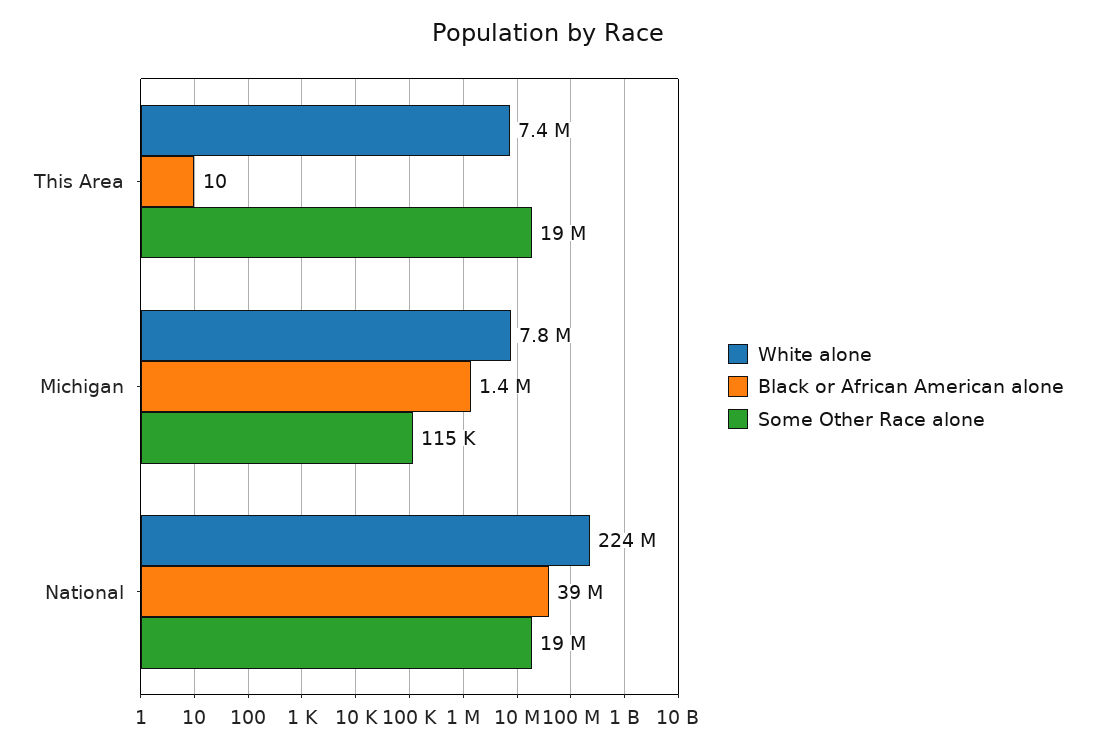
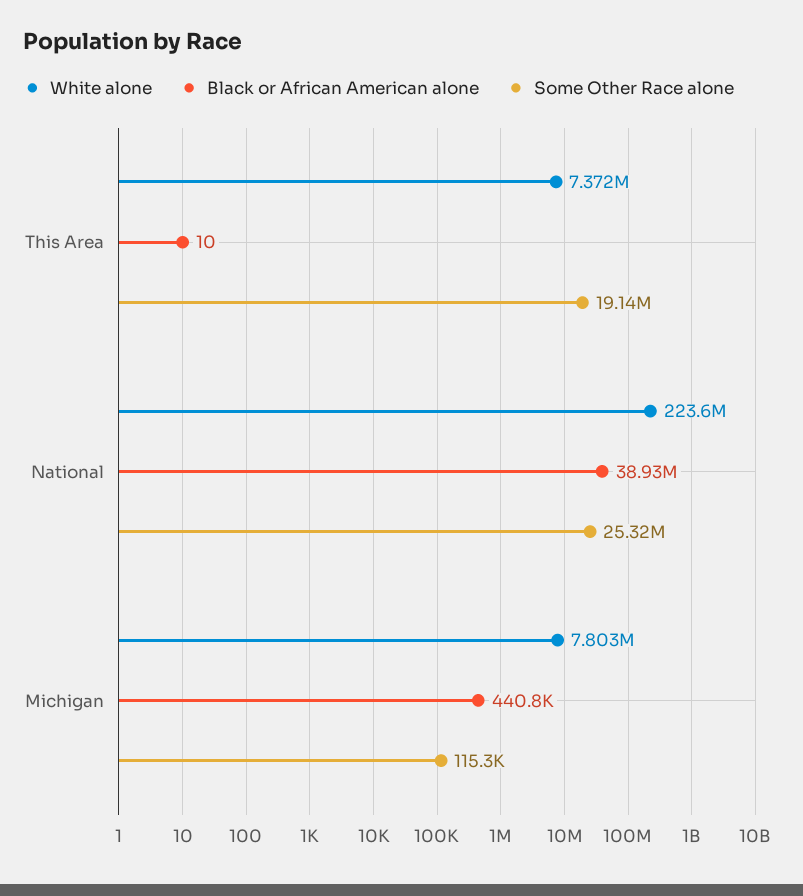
  {
    "White alone": {
      "This Area": 7372000,
      "Michigan": 7803000,
      "National": 223600000
    },
    "Black or African American alone": {
      "This Area": 10,
-     "Michigan": 1400000,
+     "Michigan": 440800,
      "National": 38930000
    },
    "Some Other Race alone": {
      "This Area": 19140000,
      "Michigan": 115300,
-     "National": 19000000
+     "National": 25320000
    }
  }

